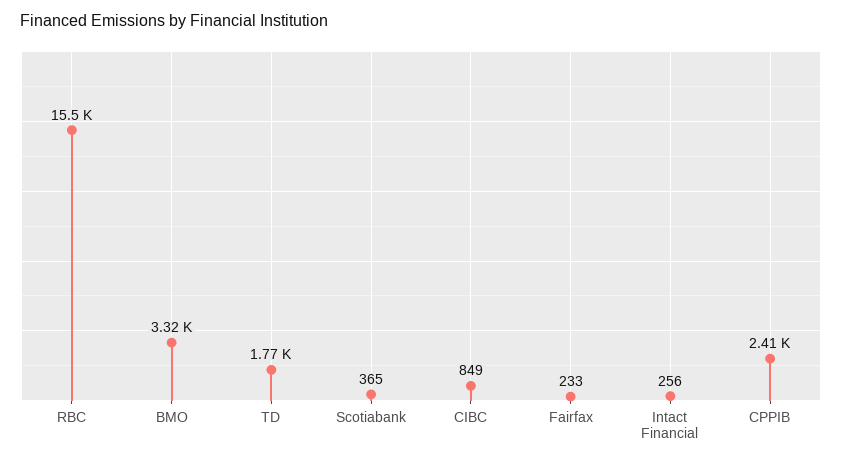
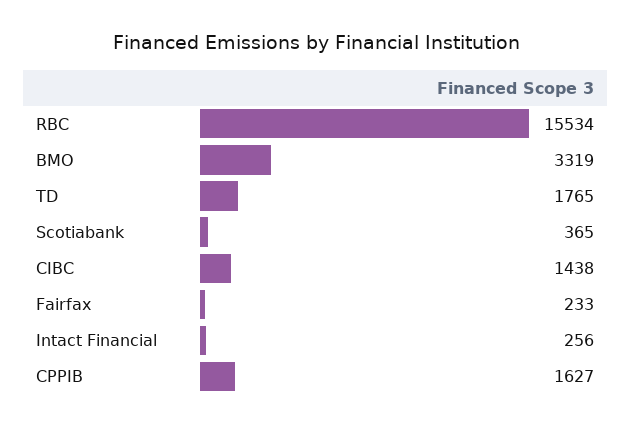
  {
    "RBC": 15534,
    "BMO": 3319,
    "TD": 1765,
    "Scotiabank": 365,
-   "CIBC": 849,
+   "CIBC": 1438,
    "Fairfax": 233,
    "Intact Financial": 256,
-   "CPPIB": 2410
+   "CPPIB": 1627
  }

